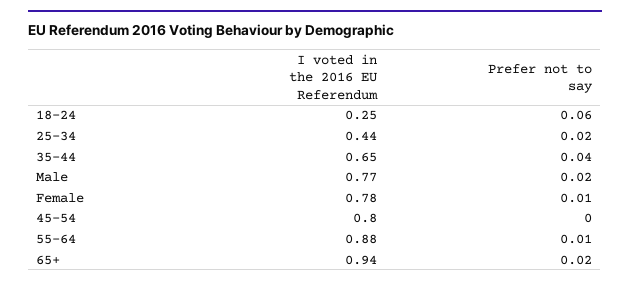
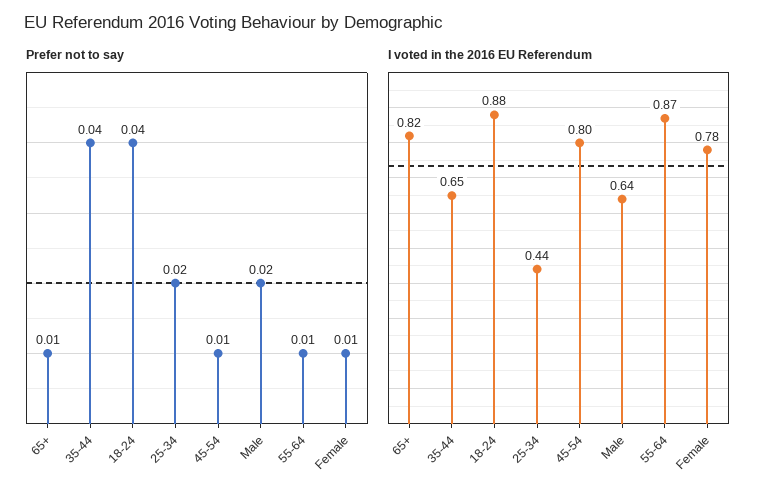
  {
    "I voted in the 2016 EU Referendum": {
-     "18-24": 0.25,
+     "18-24": 0.88,
      "25-34": 0.44,
      "35-44": 0.65,
-     "Male": 0.77,
+     "Male": 0.64,
      "Female": 0.78,
      "45-54": 0.8,
-     "55-64": 0.88,
+     "55-64": 0.87,
-     "65+": 0.94
+     "65+": 0.82
    },
    "Prefer not to say": {
-     "18-24": 0.06,
+     "18-24": 0.04,
      "25-34": 0.02,
      "35-44": 0.04,
      "Male": 0.02,
      "Female": 0.01,
-     "45-54": 0,
+     "45-54": 0.01,
      "55-64": 0.01,
-     "65+": 0.02
+     "65+": 0.01
    }
  }

